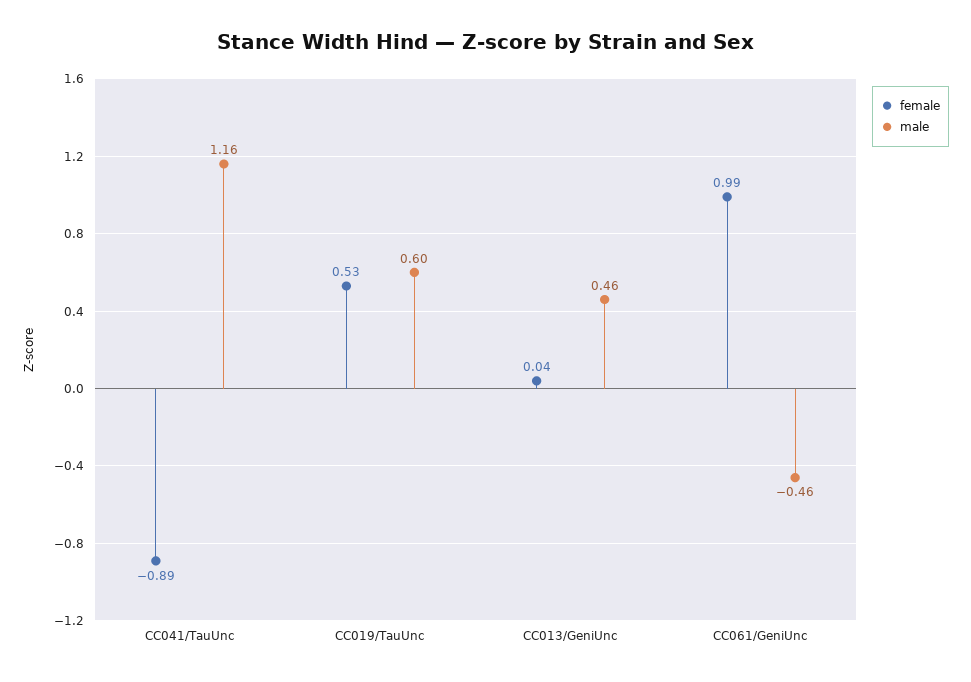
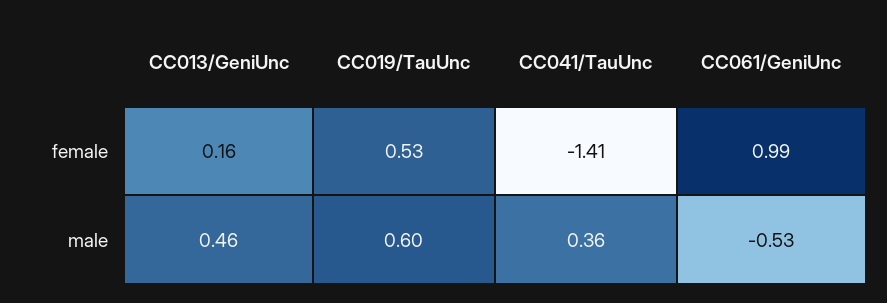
  {
    "female": {
-     "CC041/TauUnc": -0.89,
+     "CC041/TauUnc": -1.41,
      "CC019/TauUnc": 0.53,
-     "CC013/GeniUnc": 0.04,
+     "CC013/GeniUnc": 0.16,
      "CC061/GeniUnc": 0.99
    },
    "male": {
-     "CC041/TauUnc": 1.16,
+     "CC041/TauUnc": 0.36,
      "CC019/TauUnc": 0.6,
      "CC013/GeniUnc": 0.46,
-     "CC061/GeniUnc": -0.46
+     "CC061/GeniUnc": -0.53
    }
  }

